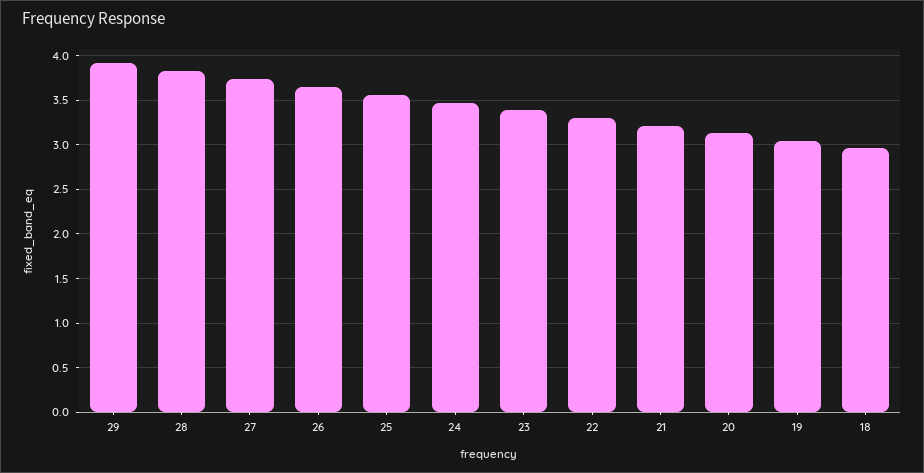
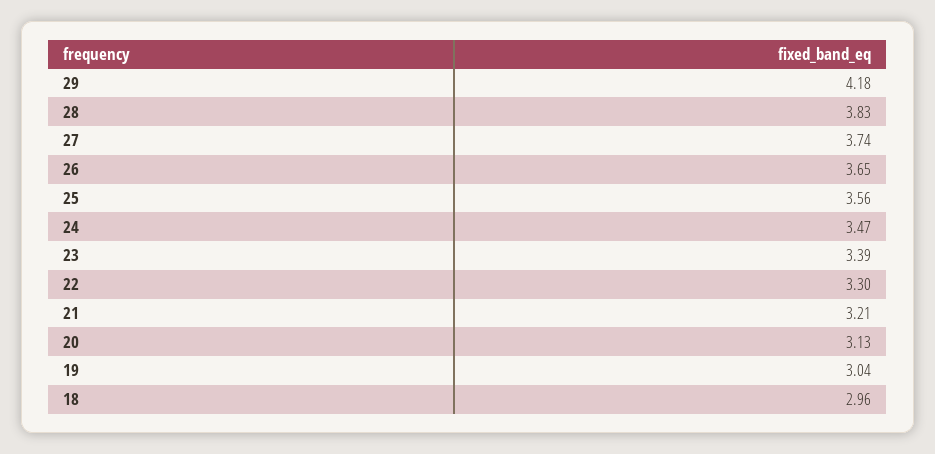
  {
-   "29": 3.9,
+   "29": 4.18,
    "28": 3.83,
    "27": 3.74,
    "26": 3.65,
    "25": 3.56,
    "24": 3.47,
    "23": 3.39,
    "22": 3.3,
    "21": 3.21,
    "20": 3.13,
    "19": 3.04,
    "18": 2.96
  }

